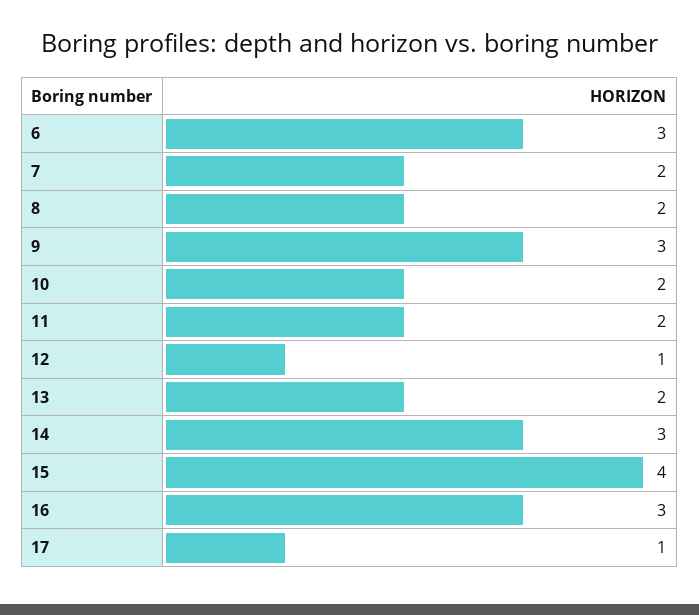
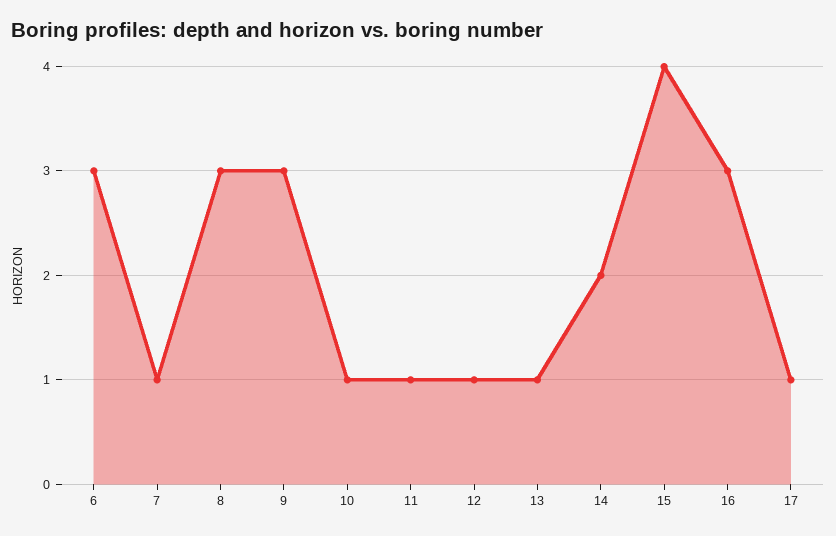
  {
    "6": 3,
-   "7": 2,
+   "7": 1,
-   "8": 2,
+   "8": 3,
    "9": 3,
-   "10": 2,
+   "10": 1,
-   "11": 2,
+   "11": 1,
    "12": 1,
-   "13": 2,
+   "13": 1,
-   "14": 3,
+   "14": 2,
    "15": 4,
    "16": 3,
    "17": 1
  }

